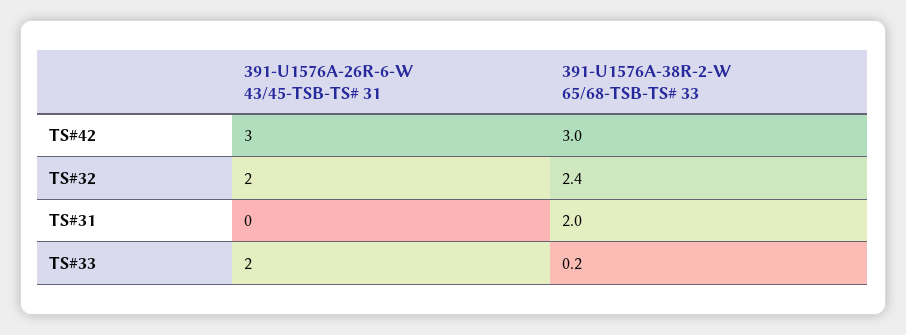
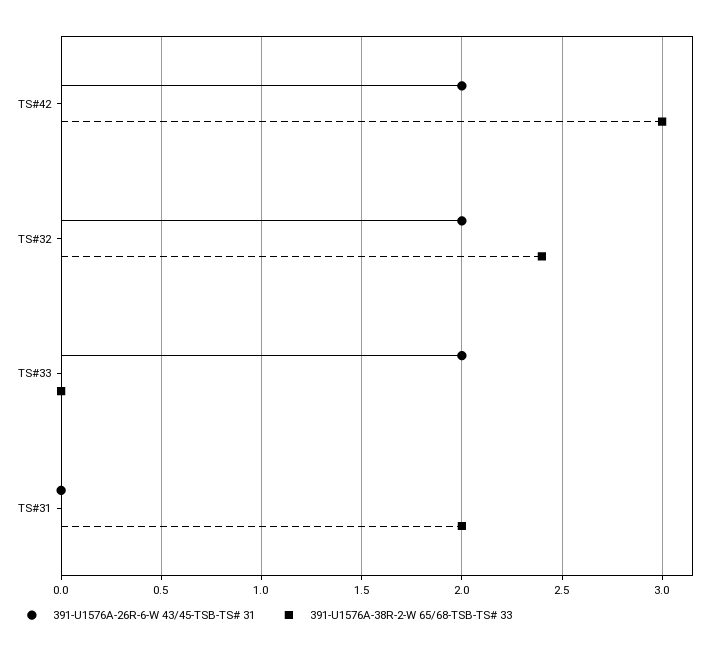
  {
    "391-U1576A-26R-6-W 43/45-TSB-TS# 31": {
-     "TS#42": 3,
+     "TS#42": 2,
      "TS#32": 2,
      "TS#31": 0,
      "TS#33": 2
    },
    "391-U1576A-38R-2-W 65/68-TSB-TS# 33": {
      "TS#42": 3,
      "TS#32": 2.4,
      "TS#31": 2,
-     "TS#33": 0.2
+     "TS#33": 0
    }
  }

